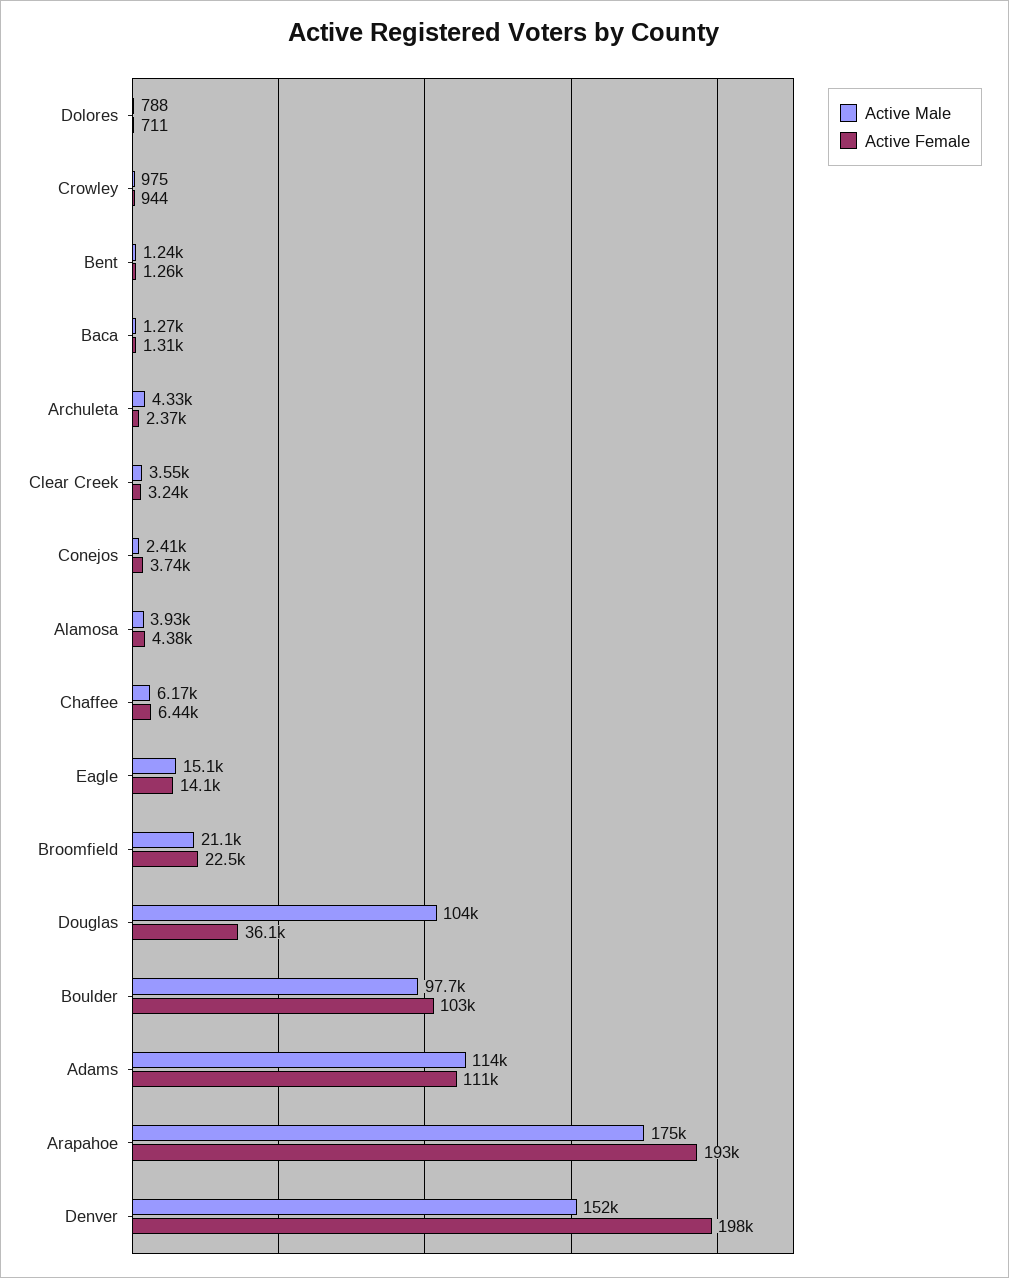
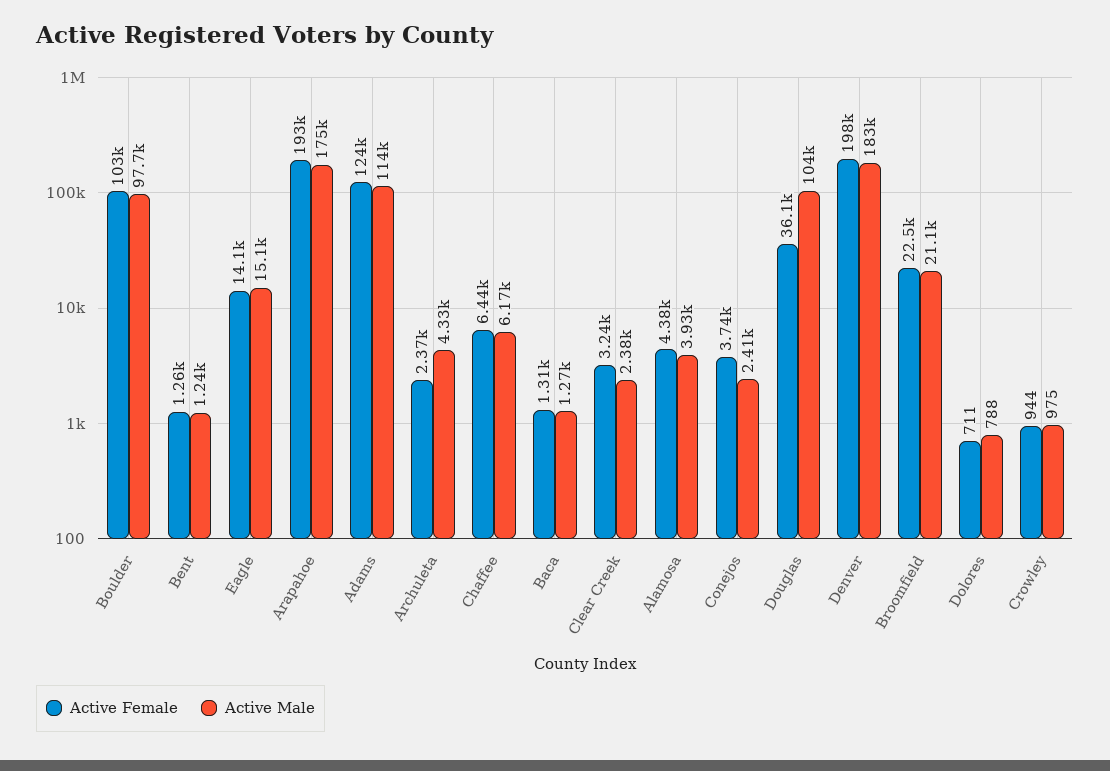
  {
    "Active Male": {
      "Dolores": 788,
      "Crowley": 975,
      "Bent": 1240,
      "Baca": 1270,
      "Archuleta": 4330,
-     "Clear Creek": 3550,
+     "Clear Creek": 2380,
      "Conejos": 2410,
      "Alamosa": 3930,
      "Chaffee": 6170,
      "Eagle": 15100,
      "Broomfield": 21100,
      "Douglas": 104000,
      "Boulder": 97700,
      "Adams": 114000,
      "Arapahoe": 175000,
-     "Denver": 152000
+     "Denver": 183000
    },
    "Active Female": {
      "Dolores": 711,
      "Crowley": 944,
      "Bent": 1260,
      "Baca": 1310,
      "Archuleta": 2370,
      "Clear Creek": 3240,
      "Conejos": 3740,
      "Alamosa": 4380,
      "Chaffee": 6440,
      "Eagle": 14100,
      "Broomfield": 22500,
      "Douglas": 36100,
      "Boulder": 103000,
-     "Adams": 111000,
+     "Adams": 124000,
      "Arapahoe": 193000,
      "Denver": 198000
    }
  }

